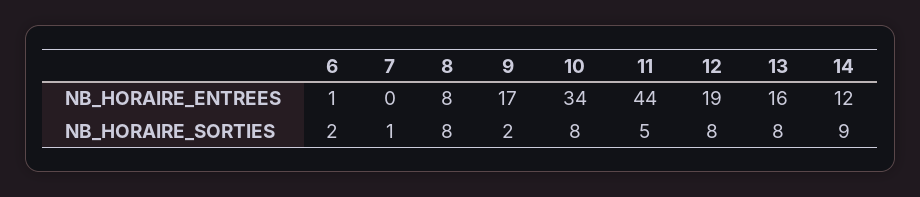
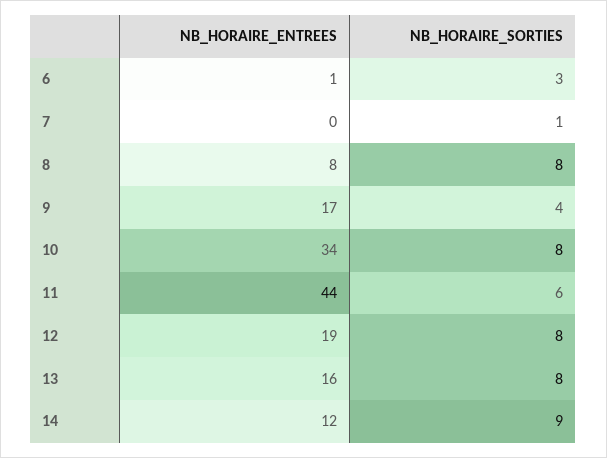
  {
    "6": {
      "NB_HORAIRE_ENTREES": 1,
-     "NB_HORAIRE_SORTIES": 2
+     "NB_HORAIRE_SORTIES": 3
    },
    "7": {
      "NB_HORAIRE_ENTREES": 0,
      "NB_HORAIRE_SORTIES": 1
    },
    "8": {
      "NB_HORAIRE_ENTREES": 8,
      "NB_HORAIRE_SORTIES": 8
    },
    "9": {
      "NB_HORAIRE_ENTREES": 17,
-     "NB_HORAIRE_SORTIES": 2
+     "NB_HORAIRE_SORTIES": 4
    },
    "10": {
      "NB_HORAIRE_ENTREES": 34,
      "NB_HORAIRE_SORTIES": 8
    },
    "11": {
      "NB_HORAIRE_ENTREES": 44,
-     "NB_HORAIRE_SORTIES": 5
+     "NB_HORAIRE_SORTIES": 6
    },
    "12": {
      "NB_HORAIRE_ENTREES": 19,
      "NB_HORAIRE_SORTIES": 8
    },
    "13": {
      "NB_HORAIRE_ENTREES": 16,
      "NB_HORAIRE_SORTIES": 8
    },
    "14": {
      "NB_HORAIRE_ENTREES": 12,
      "NB_HORAIRE_SORTIES": 9
    }
  }

